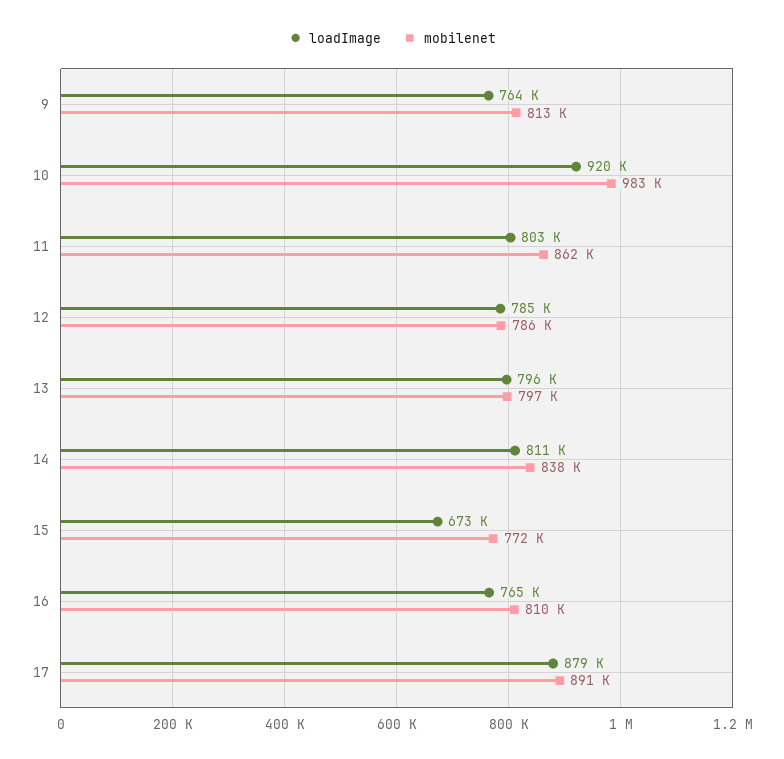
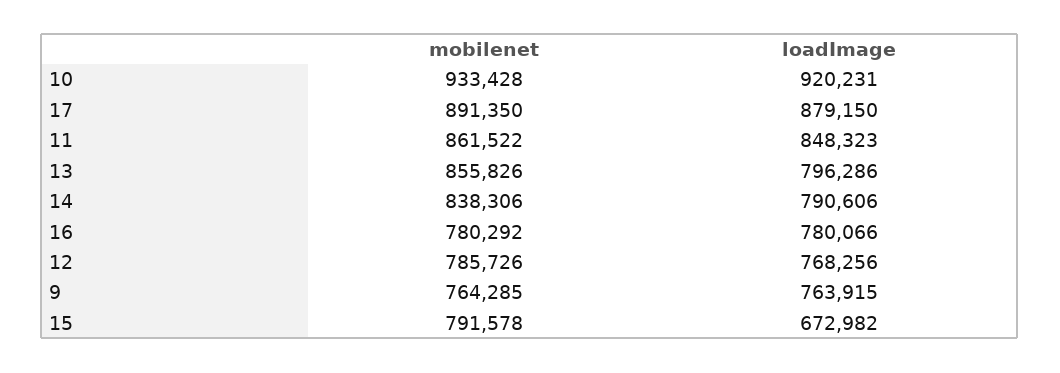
  {
    "loadImage": {
      "9": 763915,
      "10": 920231,
-     "11": 803000,
+     "11": 848323,
-     "12": 785000,
+     "12": 768256,
      "13": 796286,
-     "14": 811000,
+     "14": 790606,
      "15": 672982,
-     "16": 765000,
+     "16": 780066,
      "17": 879150
    },
    "mobilenet": {
-     "9": 813000,
+     "9": 764285,
-     "10": 983000,
+     "10": 933428,
      "11": 861522,
      "12": 785726,
-     "13": 797000,
+     "13": 855826,
      "14": 838306,
-     "15": 772000,
+     "15": 791578,
-     "16": 810000,
+     "16": 780292,
      "17": 891350
    }
  }

